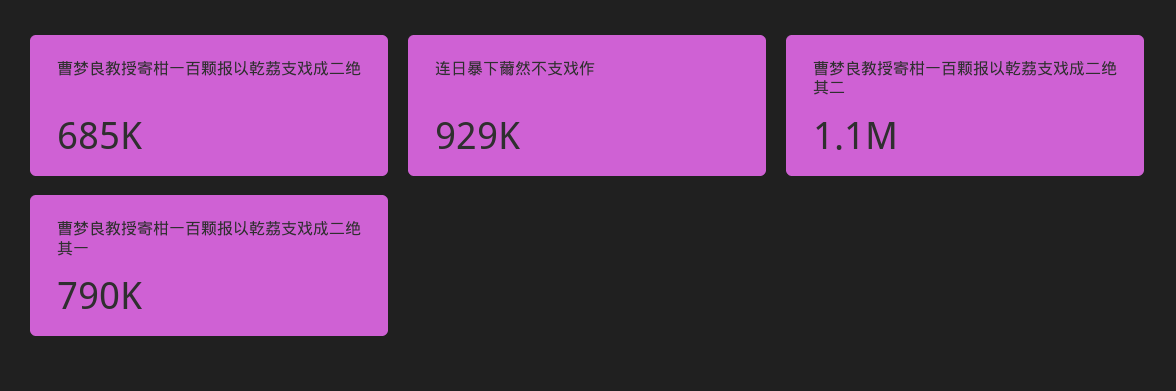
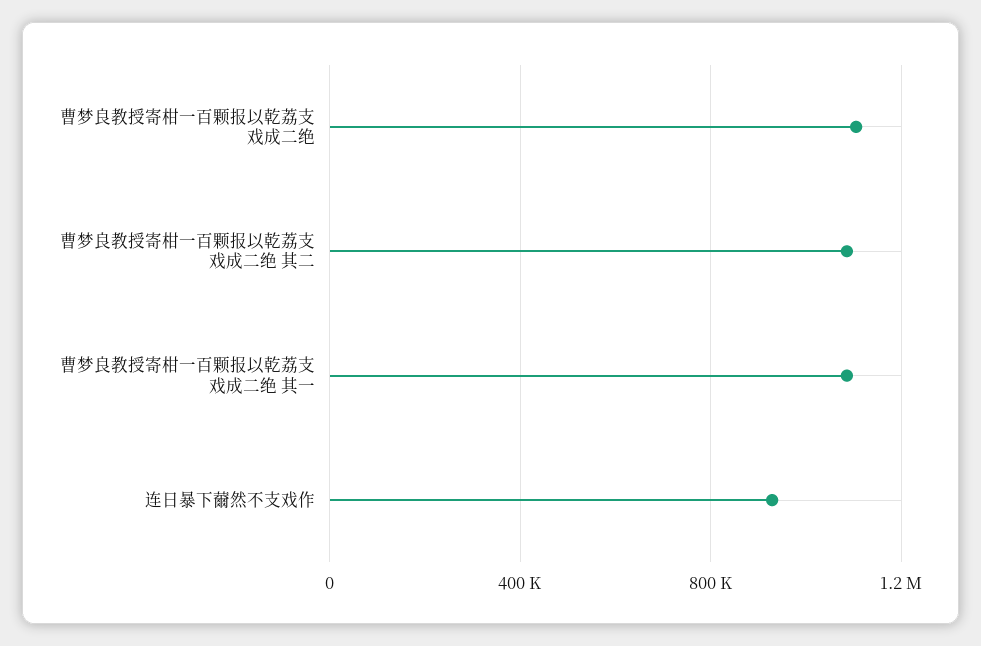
  {
-   "曹梦良教授寄柑一百颗报以乾荔支戏成二绝": 685000,
+   "曹梦良教授寄柑一百颗报以乾荔支戏成二绝": 1100000,
    "连日暴下薾然不支戏作": 929000,
    "曹梦良教授寄柑一百颗报以乾荔支戏成二绝 其二": 1100000,
-   "曹梦良教授寄柑一百颗报以乾荔支戏成二绝 其一": 790000
+   "曹梦良教授寄柑一百颗报以乾荔支戏成二绝 其一": 1100000
  }

